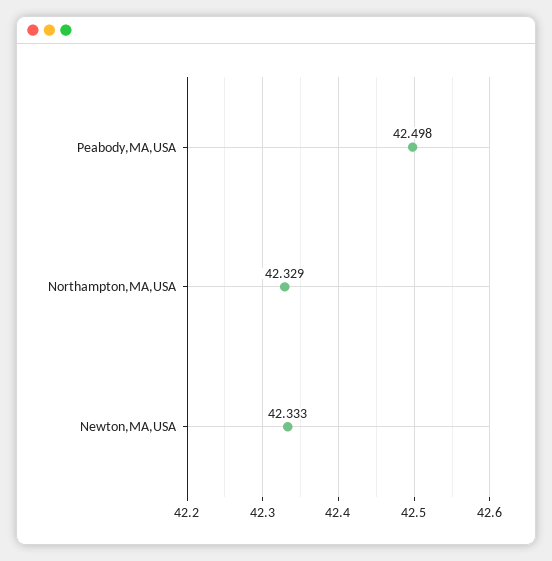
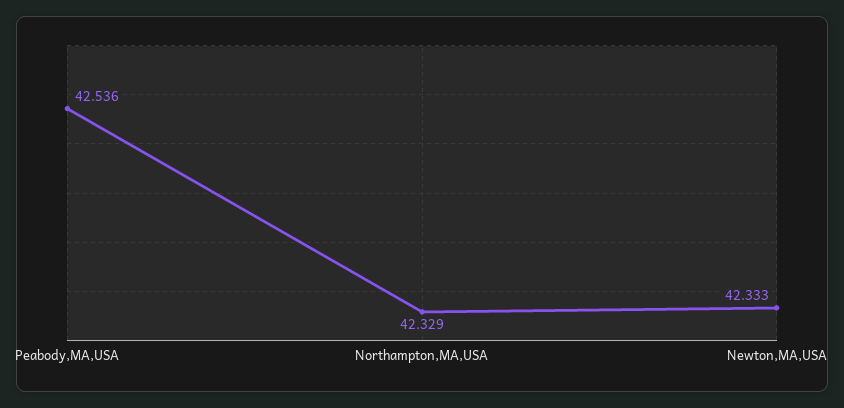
  {
-   "Peabody,MA,USA": 42.498,
+   "Peabody,MA,USA": 42.536,
    "Northampton,MA,USA": 42.329,
    "Newton,MA,USA": 42.333
  }

